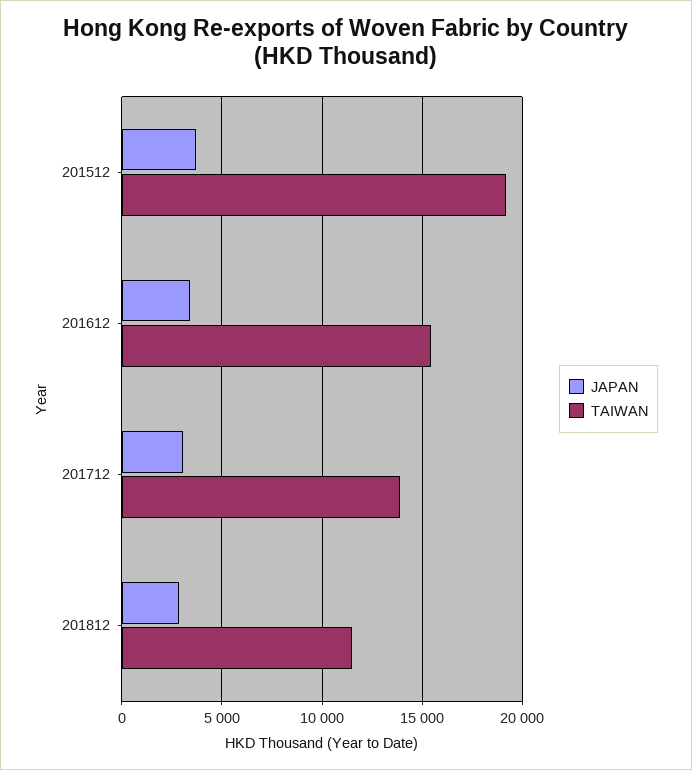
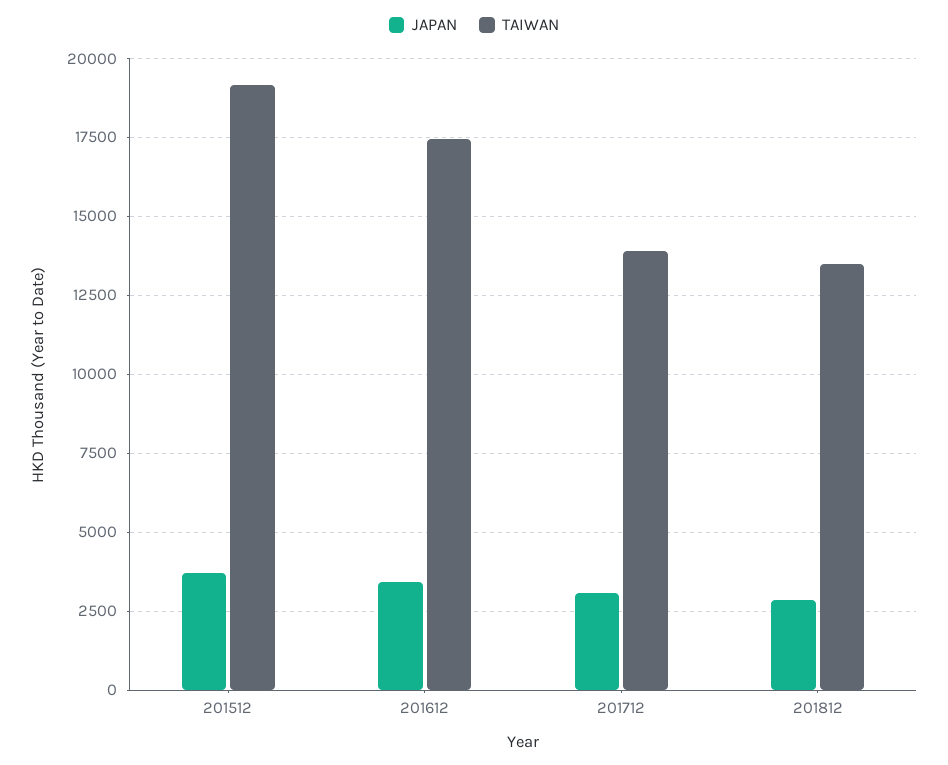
  {
    "JAPAN": {
      "201512": 3750,
      "201612": 3500,
      "201712": 3000,
      "201812": 2750
    },
    "TAIWAN": {
      "201512": 19250,
-     "201612": 15500,
+     "201612": 17500,
      "201712": 14000,
-     "201812": 11500
+     "201812": 13500
    }
  }

